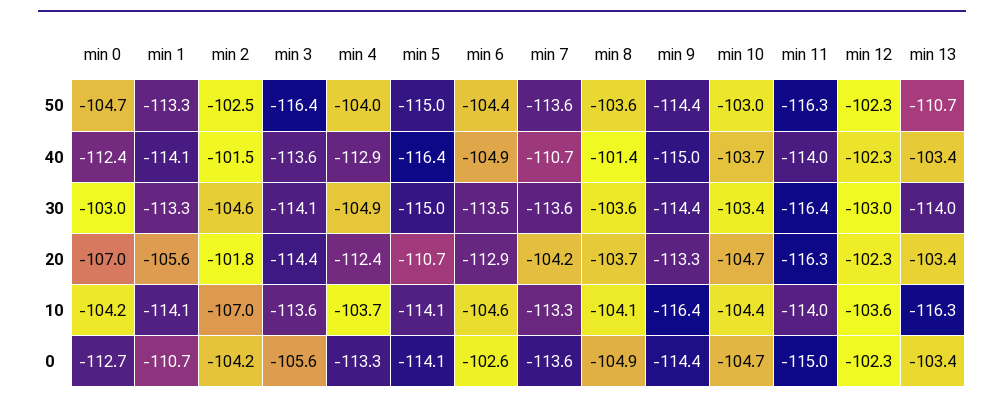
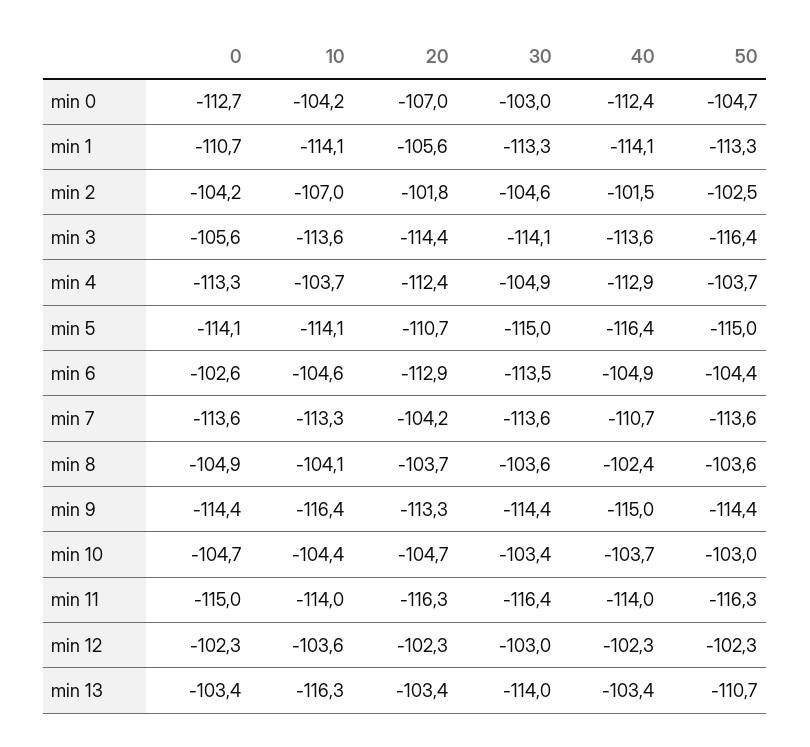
  {
    "min 0": {
      "50": -104.7,
      "40": -112.4,
      "30": -103,
      "20": -107,
      "10": -104.2,
      "0": -112.7
    },
    "min 1": {
      "50": -113.3,
      "40": -114.1,
      "30": -113.3,
      "20": -105.6,
      "10": -114.1,
      "0": -110.7
    },
    "min 2": {
      "50": -102.5,
      "40": -101.5,
      "30": -104.6,
      "20": -101.8,
      "10": -107,
      "0": -104.2
    },
    "min 3": {
      "50": -116.4,
      "40": -113.6,
      "30": -114.1,
      "20": -114.4,
      "10": -113.6,
      "0": -105.6
    },
    "min 4": {
-     "50": -104,
+     "50": -103.7,
      "40": -112.9,
      "30": -104.9,
      "20": -112.4,
      "10": -103.7,
      "0": -113.3
    },
    "min 5": {
      "50": -115,
      "40": -116.4,
      "30": -115,
      "20": -110.7,
      "10": -114.1,
      "0": -114.1
    },
    "min 6": {
      "50": -104.4,
      "40": -104.9,
      "30": -113.5,
      "20": -112.9,
      "10": -104.6,
      "0": -102.6
    },
    "min 7": {
      "50": -113.6,
      "40": -110.7,
      "30": -113.6,
      "20": -104.2,
      "10": -113.3,
      "0": -113.6
    },
    "min 8": {
      "50": -103.6,
-     "40": -101.4,
+     "40": -102.4,
      "30": -103.6,
      "20": -103.7,
      "10": -104.1,
      "0": -104.9
    },
    "min 9": {
      "50": -114.4,
      "40": -115,
      "30": -114.4,
      "20": -113.3,
      "10": -116.4,
      "0": -114.4
    },
    "min 10": {
      "50": -103,
      "40": -103.7,
      "30": -103.4,
      "20": -104.7,
      "10": -104.4,
      "0": -104.7
    },
    "min 11": {
      "50": -116.3,
      "40": -114,
      "30": -116.4,
      "20": -116.3,
      "10": -114,
      "0": -115
    },
    "min 12": {
      "50": -102.3,
      "40": -102.3,
      "30": -103,
      "20": -102.3,
      "10": -103.6,
      "0": -102.3
    },
    "min 13": {
      "50": -110.7,
      "40": -103.4,
      "30": -114,
      "20": -103.4,
      "10": -116.3,
      "0": -103.4
    }
  }

